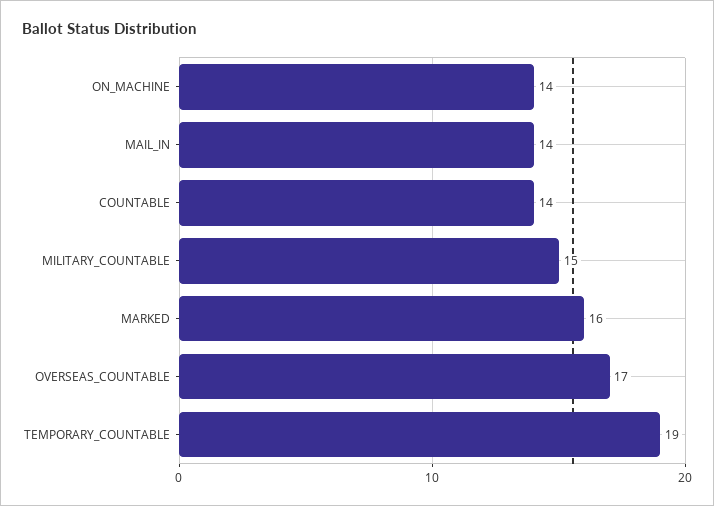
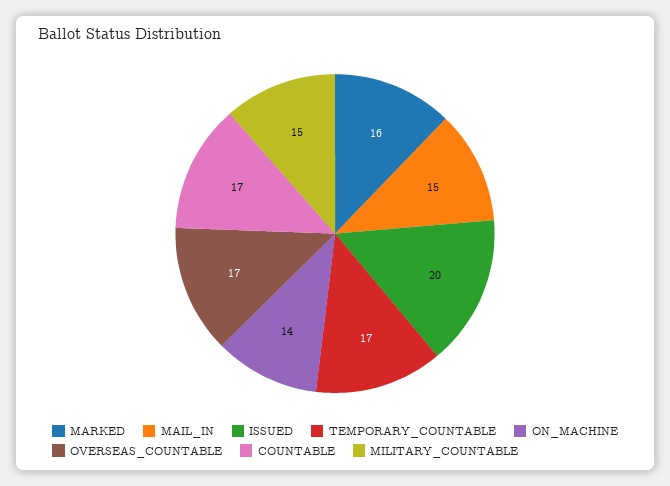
  {
    "ON_MACHINE": 14,
-   "MAIL_IN": 14,
+   "MAIL_IN": 15,
-   "COUNTABLE": 14,
+   "COUNTABLE": 17,
    "MILITARY_COUNTABLE": 15,
    "MARKED": 16,
    "OVERSEAS_COUNTABLE": 17,
-   "TEMPORARY_COUNTABLE": 19
+   "TEMPORARY_COUNTABLE": 17,
+   "ISSUED": 20
  }

